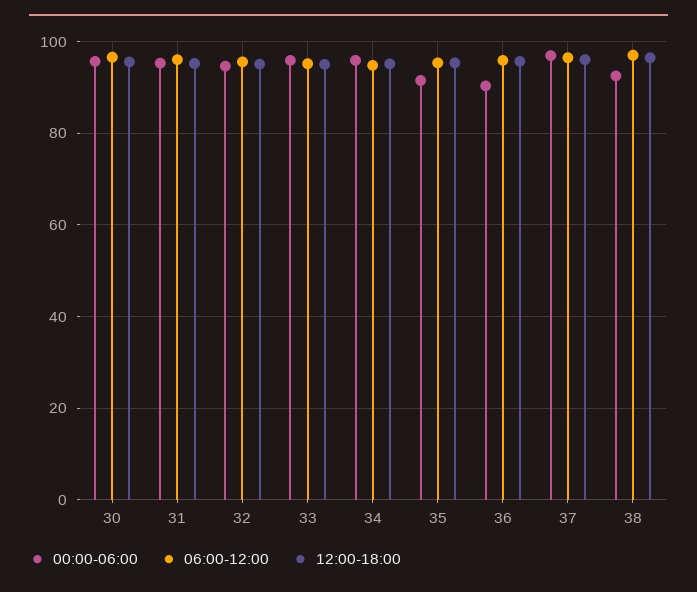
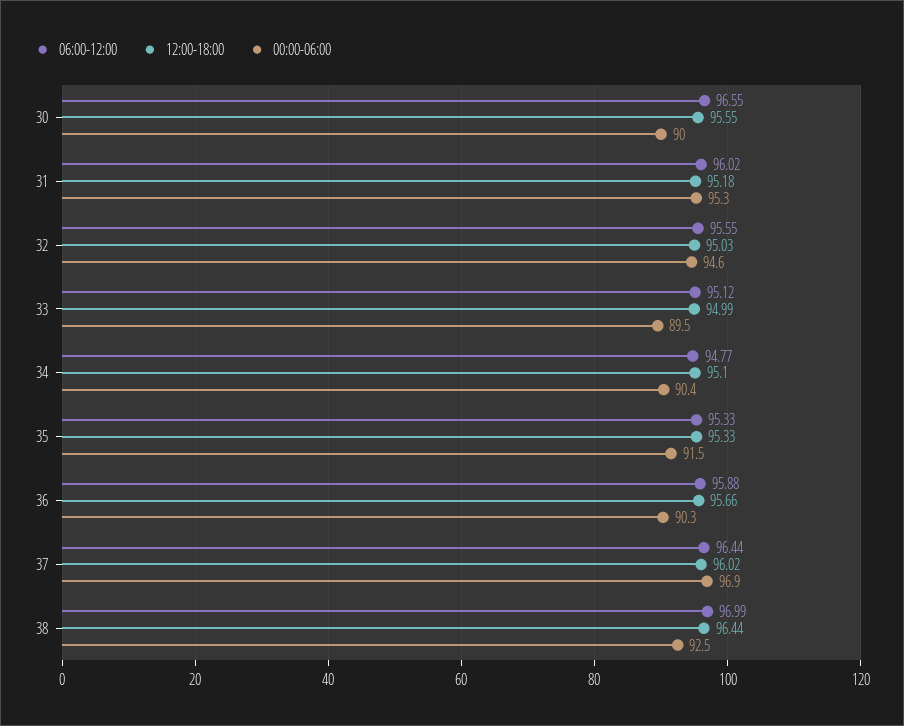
  {
    "00:00-06:00": {
-     "30": 96,
+     "30": 90,
      "31": 95.3,
      "32": 94.6,
-     "33": 96,
+     "33": 89.5,
-     "34": 96,
+     "34": 90.4,
      "35": 91.5,
      "36": 90.3,
      "37": 96.9,
      "38": 92.5
    },
    "06:00-12:00": {
      "30": 96.55,
      "31": 96.02,
      "32": 95.55,
      "33": 95.12,
      "34": 94.77,
      "35": 95.33,
      "36": 95.88,
      "37": 96.44,
      "38": 96.99
    },
    "12:00-18:00": {
      "30": 95.55,
      "31": 95.18,
      "32": 95.03,
      "33": 94.99,
      "34": 95.1,
      "35": 95.33,
      "36": 95.66,
      "37": 96.02,
      "38": 96.44
    }
  }

